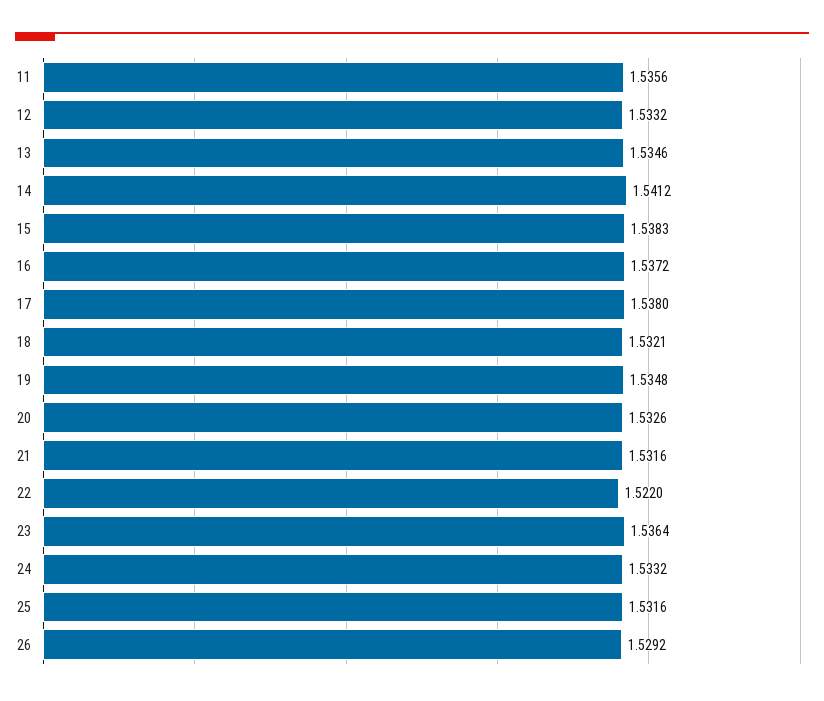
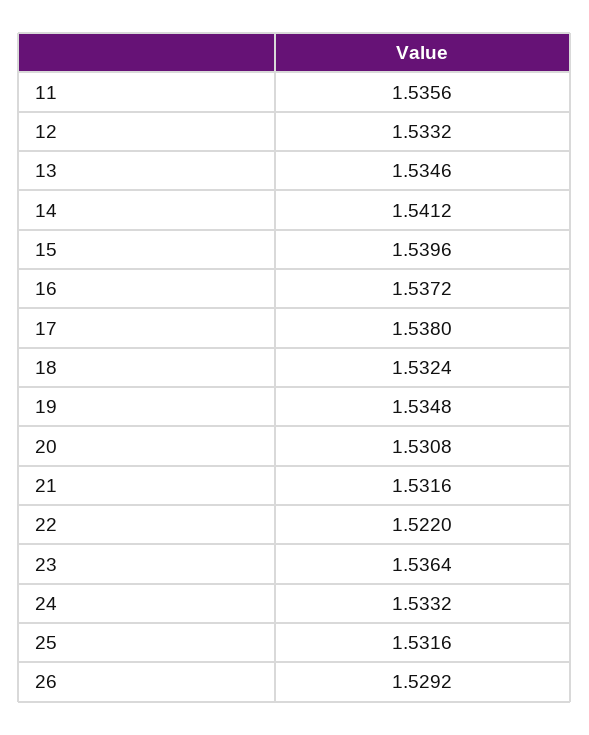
  {
    "11": 1.5356,
    "12": 1.5332,
    "13": 1.5346,
    "14": 1.5412,
-   "15": 1.5383,
+   "15": 1.5396,
    "16": 1.5372,
    "17": 1.538,
-   "18": 1.5321,
+   "18": 1.5324,
    "19": 1.5348,
-   "20": 1.5326,
+   "20": 1.5308,
    "21": 1.5316,
    "22": 1.522,
    "23": 1.5364,
    "24": 1.5332,
    "25": 1.5316,
    "26": 1.5292
  }

